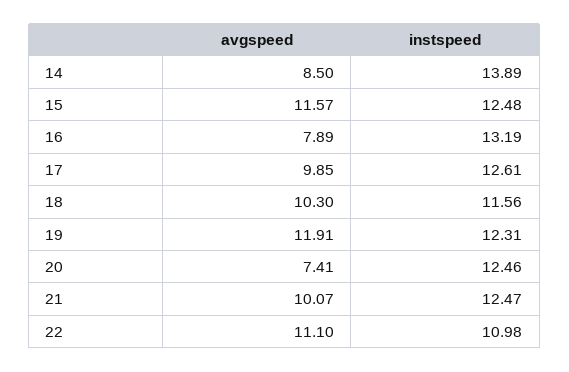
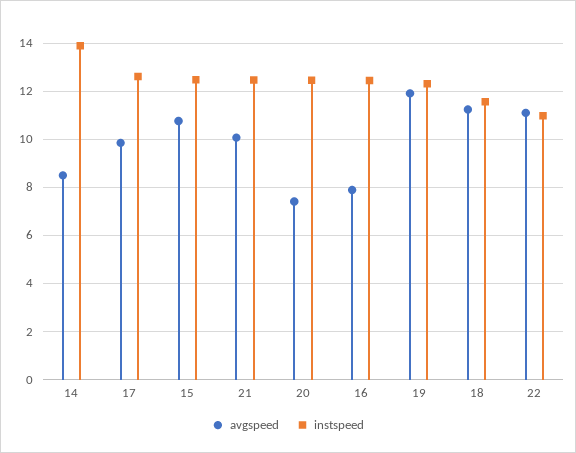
  {
    "avgspeed": {
      "14": 8.5,
-     "15": 11.57,
+     "15": 10.75,
      "16": 7.89,
      "17": 9.85,
-     "18": 10.3,
+     "18": 11.25,
      "19": 11.91,
      "20": 7.41,
      "21": 10.07,
      "22": 11.1
    },
    "instspeed": {
      "14": 13.89,
      "15": 12.48,
-     "16": 13.19,
+     "16": 12.5,
      "17": 12.61,
      "18": 11.56,
      "19": 12.31,
      "20": 12.46,
      "21": 12.47,
      "22": 10.98
    }
  }

